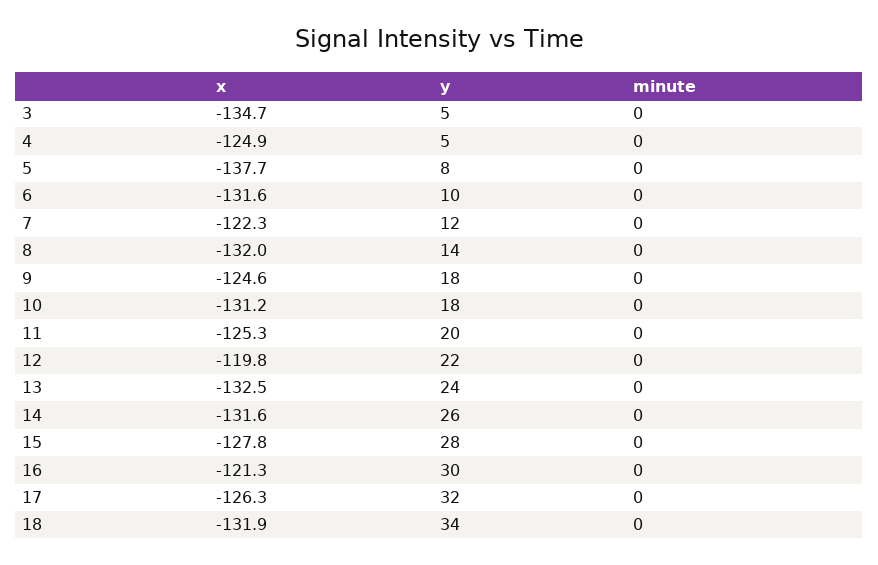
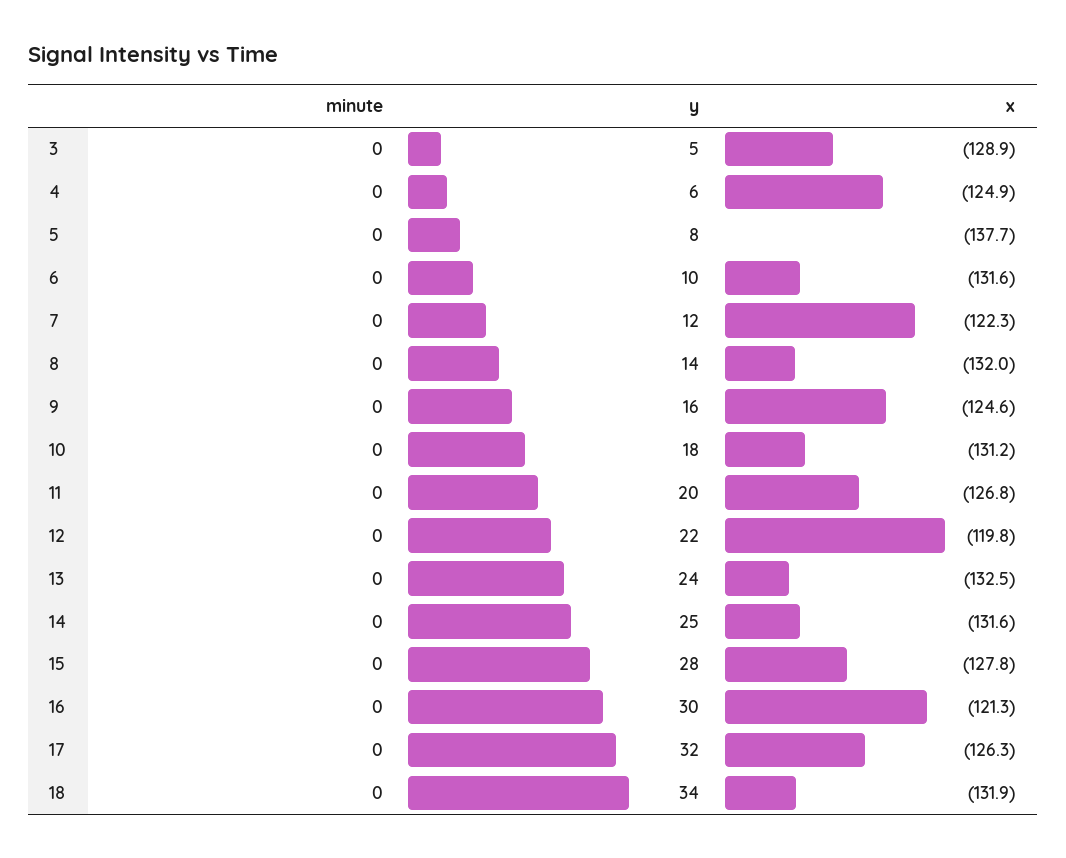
  {
    "x": {
-     "3": -134.7,
+     "3": -128.9,
      "4": -124.9,
      "5": -137.7,
      "6": -131.6,
      "7": -122.3,
      "8": -132,
      "9": -124.6,
      "10": -131.2,
-     "11": -125.3,
+     "11": -126.8,
      "12": -119.8,
      "13": -132.5,
      "14": -131.6,
      "15": -127.8,
      "16": -121.3,
      "17": -126.3,
      "18": -131.9
    },
    "y": {
      "3": 5,
-     "4": 5,
+     "4": 6,
      "5": 8,
      "6": 10,
      "7": 12,
      "8": 14,
-     "9": 18,
+     "9": 16,
      "10": 18,
      "11": 20,
      "12": 22,
      "13": 24,
-     "14": 26,
+     "14": 25,
      "15": 28,
      "16": 30,
      "17": 32,
      "18": 34
    },
    "minute": {
      "3": 0,
      "4": 0,
      "5": 0,
      "6": 0,
      "7": 0,
      "8": 0,
      "9": 0,
      "10": 0,
      "11": 0,
      "12": 0,
      "13": 0,
      "14": 0,
      "15": 0,
      "16": 0,
      "17": 0,
      "18": 0
    }
  }

